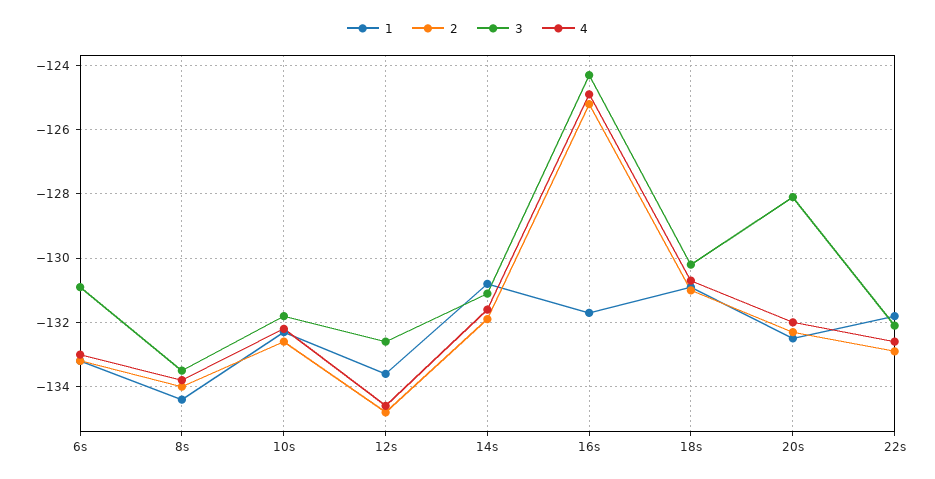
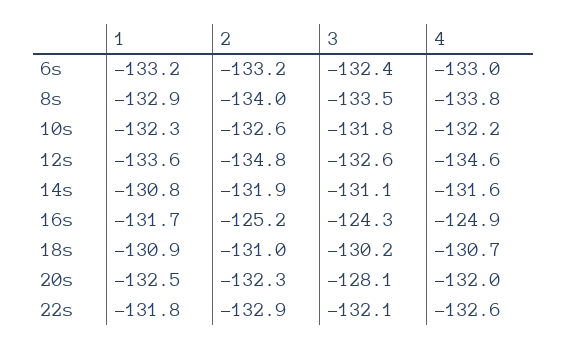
  {
    "1": {
      "6s": -133.2,
-     "8s": -134.5,
+     "8s": -132.9,
      "10s": -132.3,
      "12s": -133.6,
      "14s": -130.8,
      "16s": -131.7,
      "18s": -130.9,
      "20s": -132.5,
      "22s": -131.8
    },
    "2": {
      "6s": -133.2,
      "8s": -134,
      "10s": -132.6,
      "12s": -134.8,
      "14s": -131.9,
      "16s": -125.2,
      "18s": -131,
      "20s": -132.3,
      "22s": -132.9
    },
    "3": {
-     "6s": -131,
+     "6s": -132.4,
      "8s": -133.5,
      "10s": -131.8,
      "12s": -132.6,
      "14s": -131.1,
      "16s": -124.3,
      "18s": -130.2,
      "20s": -128.1,
      "22s": -132.1
    },
    "4": {
      "6s": -133,
      "8s": -133.8,
      "10s": -132.2,
      "12s": -134.6,
      "14s": -131.6,
      "16s": -124.9,
      "18s": -130.7,
      "20s": -132,
      "22s": -132.6
    }
  }

